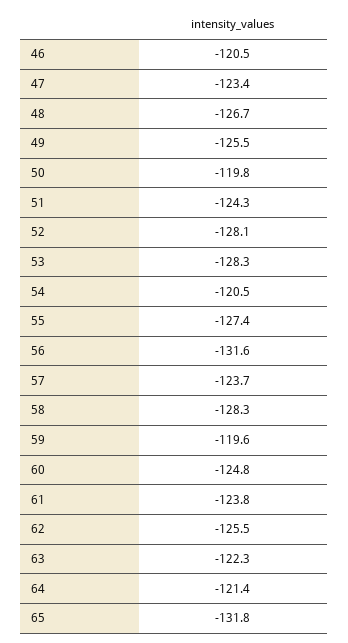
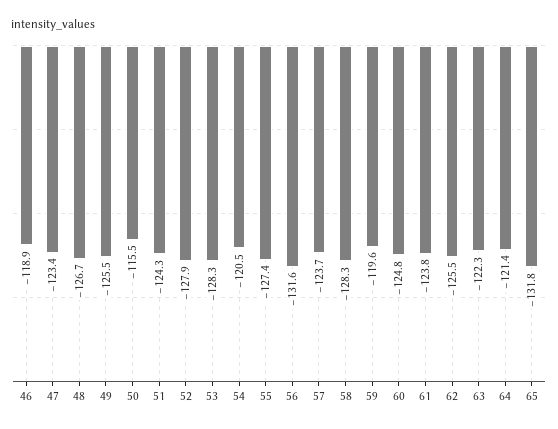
  {
-   "46": -120.5,
+   "46": -118.9,
    "47": -123.4,
    "48": -126.7,
    "49": -125.5,
-   "50": -119.8,
+   "50": -115.5,
    "51": -124.3,
-   "52": -128.1,
+   "52": -127.9,
    "53": -128.3,
    "54": -120.5,
    "55": -127.4,
    "56": -131.6,
    "57": -123.7,
    "58": -128.3,
    "59": -119.6,
    "60": -124.8,
    "61": -123.8,
    "62": -125.5,
    "63": -122.3,
    "64": -121.4,
    "65": -131.8
  }

